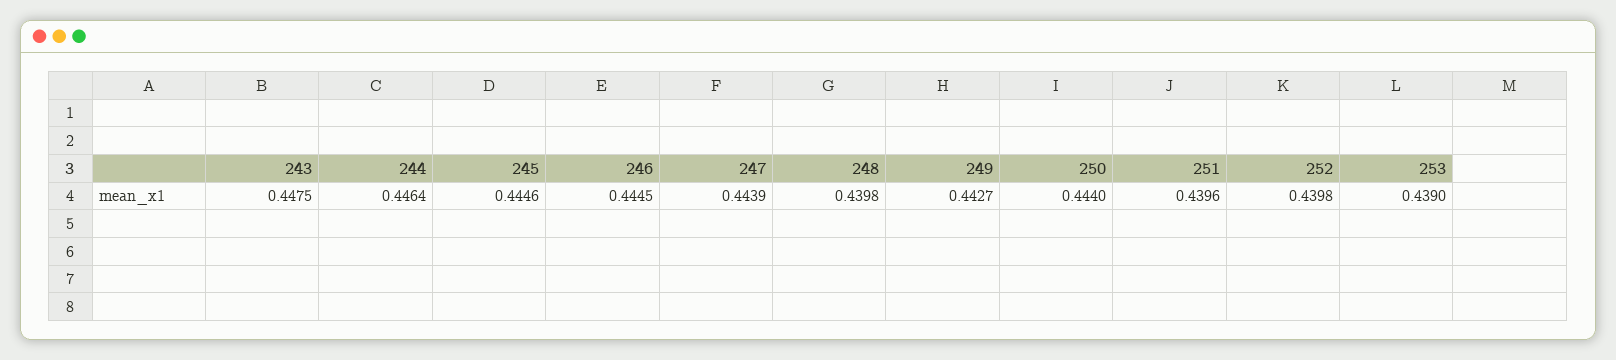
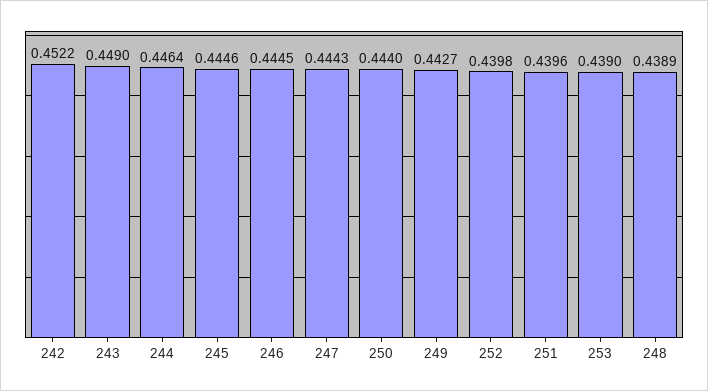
  {
-   "243": 0.4475,
+   "243": 0.449,
    "244": 0.4464,
    "245": 0.4446,
    "246": 0.4445,
-   "247": 0.4439,
+   "247": 0.4443,
-   "248": 0.4398,
+   "248": 0.4389,
    "249": 0.4427,
    "250": 0.444,
    "251": 0.4396,
    "252": 0.4398,
-   "253": 0.439
+   "253": 0.439,
+   "242": 0.4522
  }

